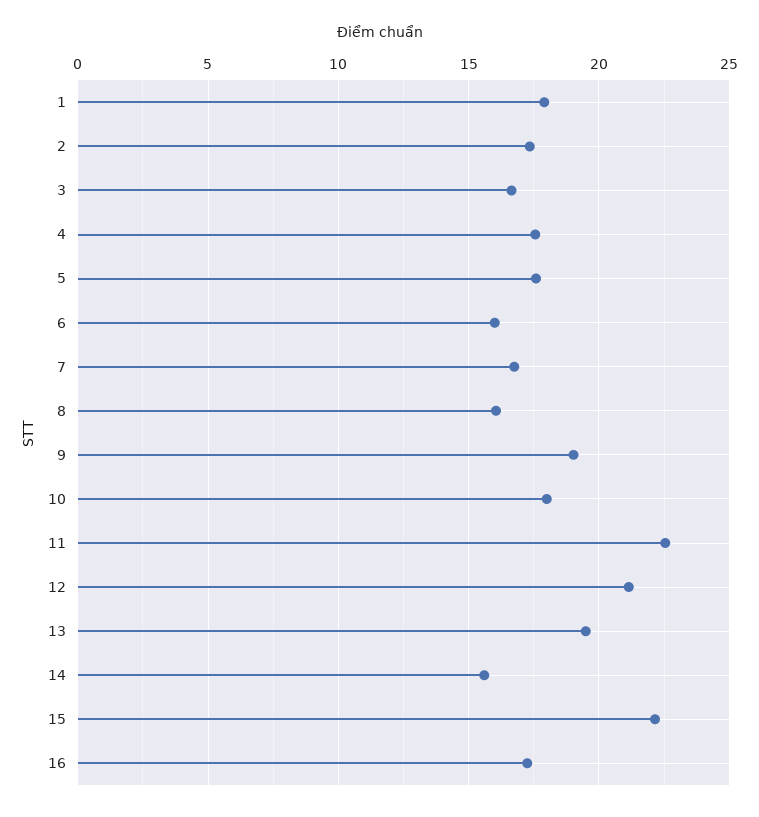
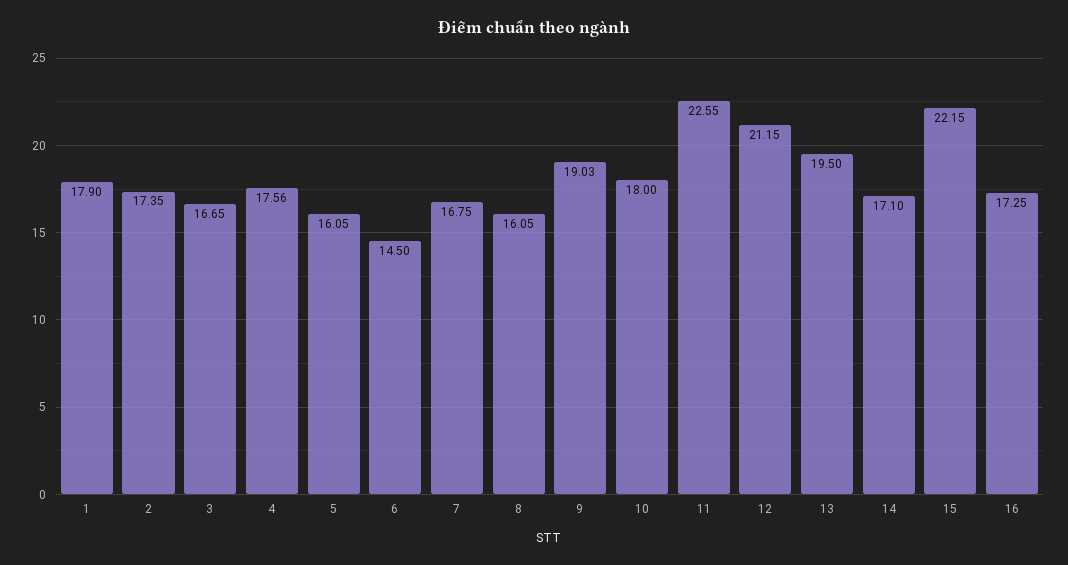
  {
    "1": 17.9,
    "2": 17.35,
    "3": 16.65,
    "4": 17.56,
-   "5": 17.5,
+   "5": 16.05,
-   "6": 16,
+   "6": 14.5,
    "7": 16.75,
    "8": 16.05,
    "9": 19.03,
    "10": 18,
    "11": 22.55,
    "12": 21.15,
    "13": 19.5,
-   "14": 15.5,
+   "14": 17.1,
    "15": 22.15,
    "16": 17.25
  }

